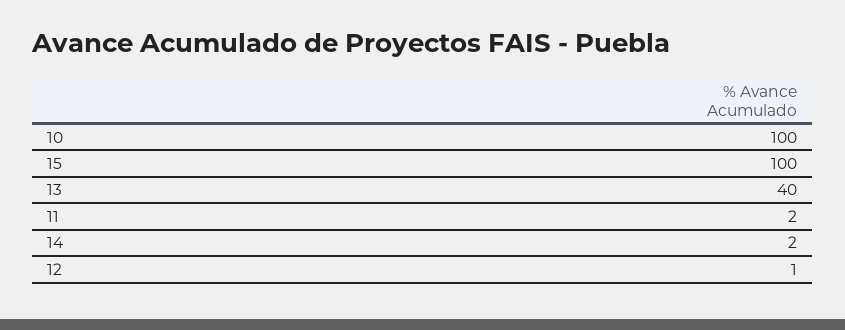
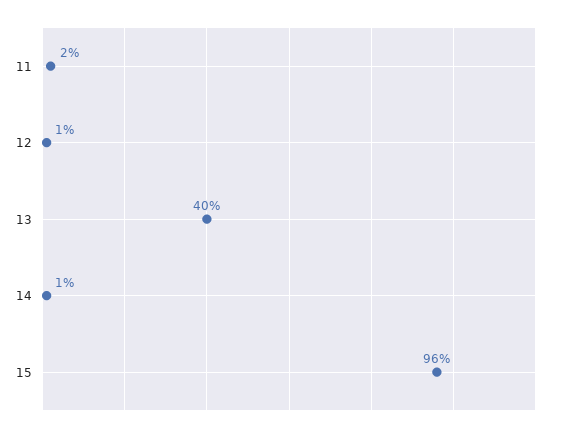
  {
-   "10": 100,
-   "15": 100,
+   "15": 96,
    "13": 40,
    "11": 2,
-   "14": 2,
+   "14": 1,
    "12": 1
  }

